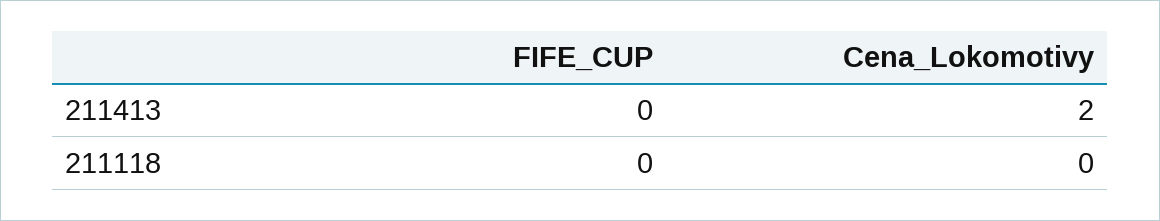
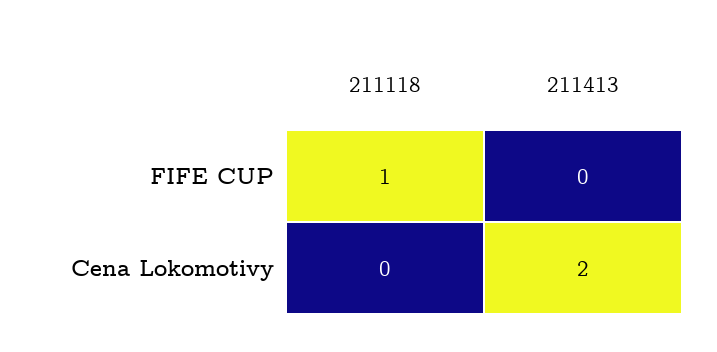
  {
    "FIFE_CUP": {
      "211413": 0,
-     "211118": 0
+     "211118": 1
    },
    "Cena_Lokomotivy": {
      "211413": 2,
      "211118": 0
    }
  }

